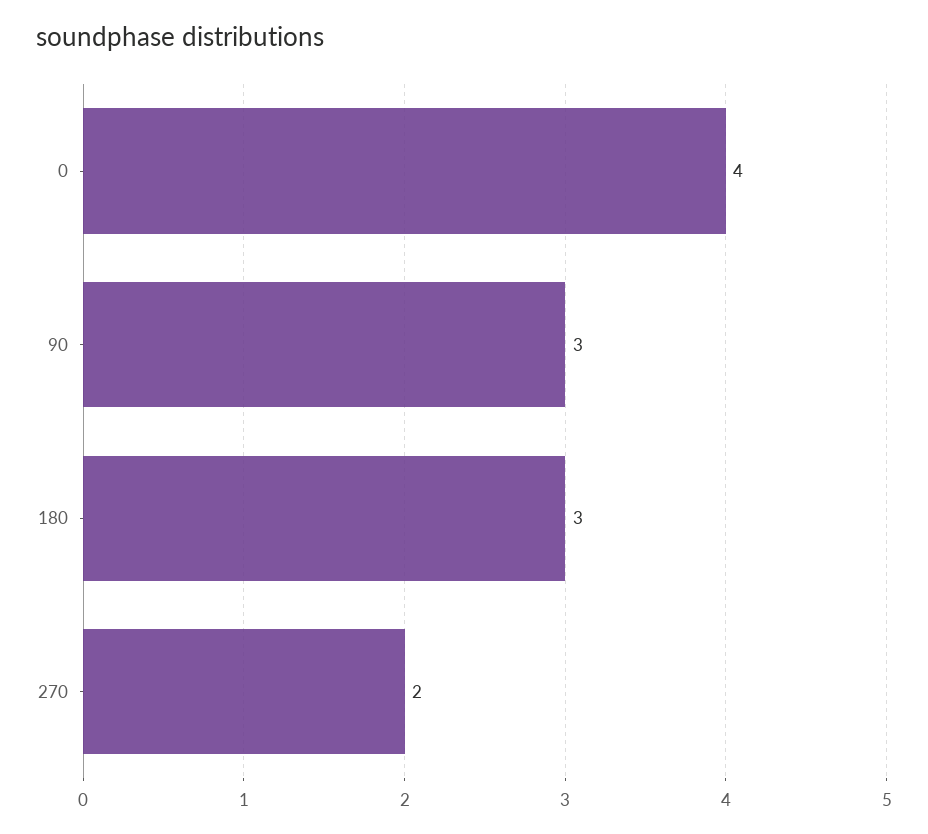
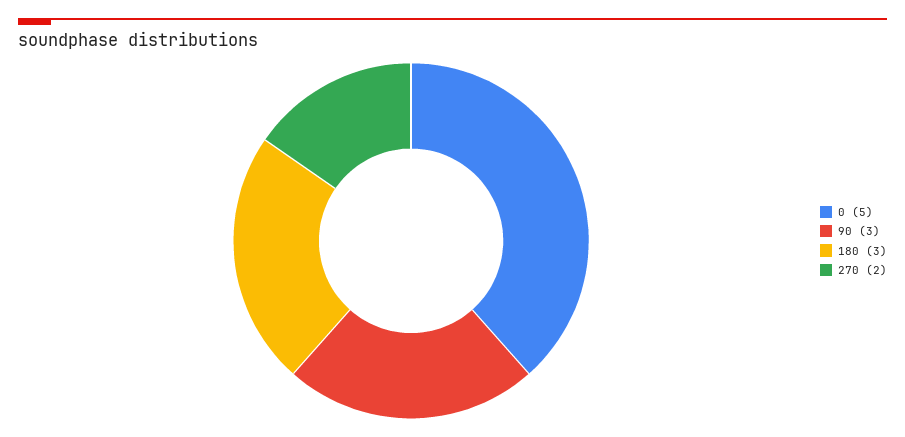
  {
-   "0": 4,
+   "0": 5,
    "90": 3,
    "180": 3,
    "270": 2
  }

